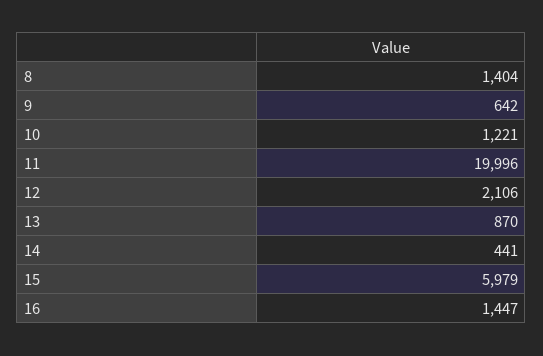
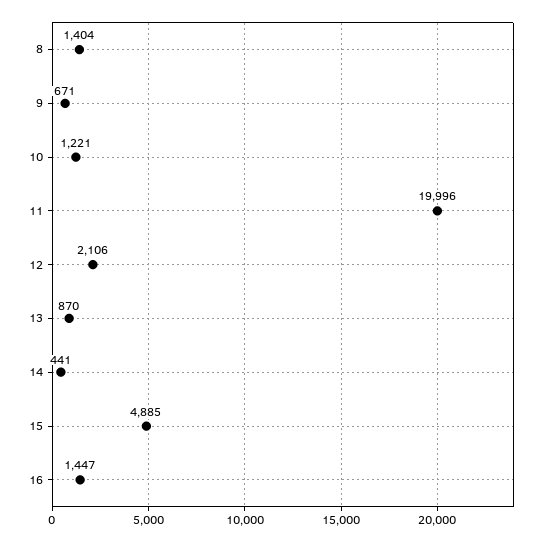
  {
    "8": 1404,
-   "9": 642,
+   "9": 671,
    "10": 1221,
    "11": 19996,
    "12": 2106,
    "13": 870,
    "14": 441,
-   "15": 5979,
+   "15": 4885,
    "16": 1447
  }

